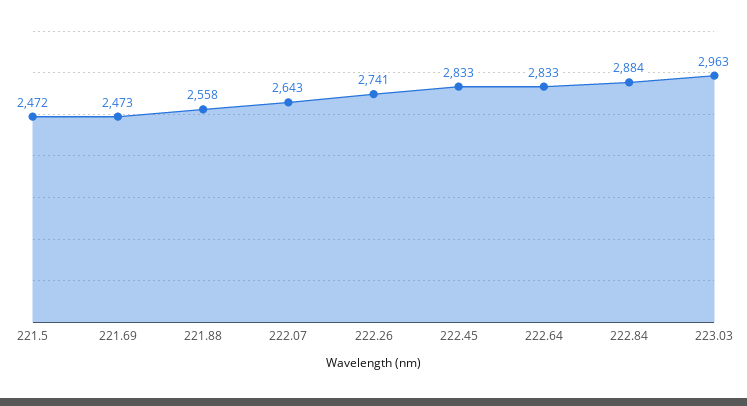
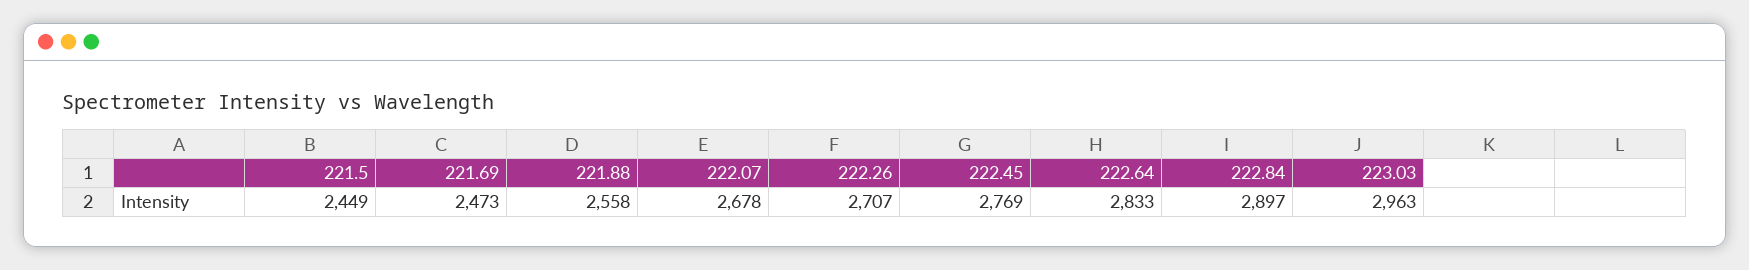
  {
-   "221.5": 2472,
+   "221.5": 2449,
    "221.69": 2473,
    "221.88": 2558,
-   "222.07": 2643,
+   "222.07": 2678,
-   "222.26": 2741,
+   "222.26": 2707,
-   "222.45": 2833,
+   "222.45": 2769,
    "222.64": 2833,
-   "222.84": 2884,
+   "222.84": 2897,
    "223.03": 2963
  }

